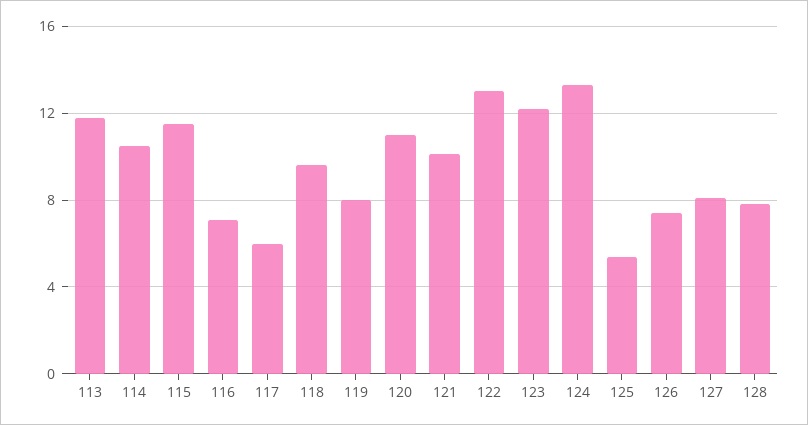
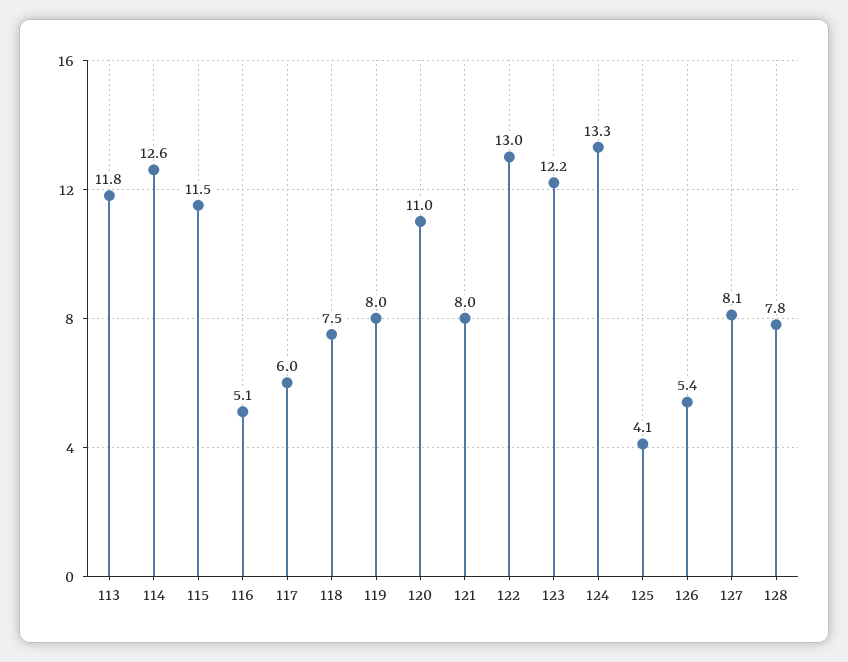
  {
    "113": 11.8,
-   "114": 10.5,
+   "114": 12.6,
    "115": 11.5,
-   "116": 7,
+   "116": 5.1,
    "117": 6,
-   "118": 9.5,
+   "118": 7.5,
    "119": 8,
    "120": 11,
-   "121": 10,
+   "121": 8,
    "122": 13,
    "123": 12.2,
    "124": 13.3,
-   "125": 5.5,
+   "125": 4.1,
-   "126": 7.5,
+   "126": 5.4,
    "127": 8.1,
    "128": 7.8
  }

